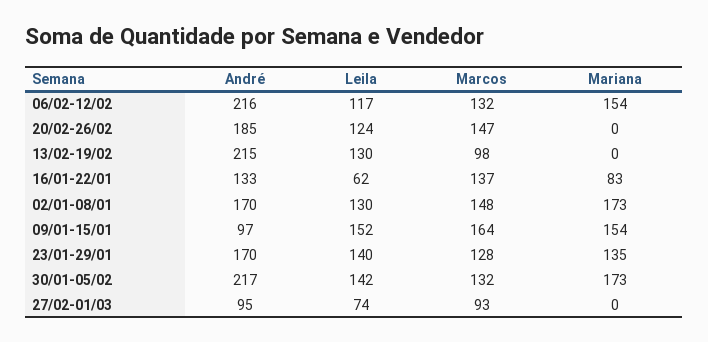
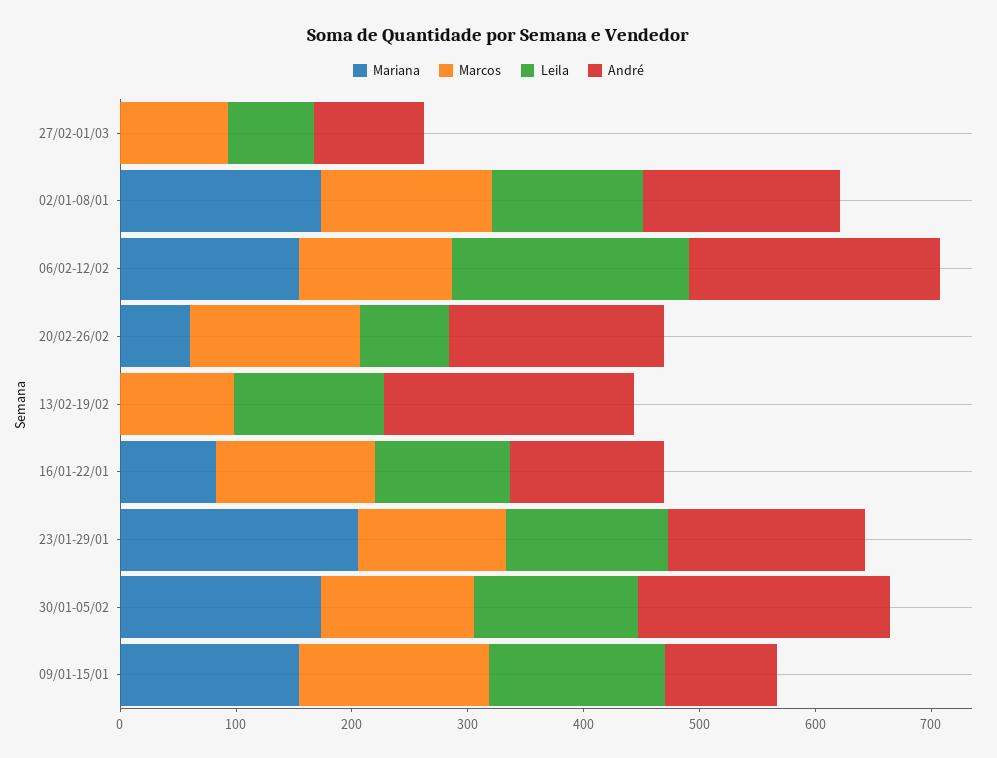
  {
    "André": {
      "06/02-12/02": 216,
      "20/02-26/02": 185,
      "13/02-19/02": 215,
      "16/01-22/01": 133,
      "02/01-08/01": 170,
      "09/01-15/01": 97,
      "23/01-29/01": 170,
      "30/01-05/02": 217,
      "27/02-01/03": 95
    },
    "Leila": {
-     "06/02-12/02": 117,
+     "06/02-12/02": 200,
-     "20/02-26/02": 124,
+     "20/02-26/02": 80,
      "13/02-19/02": 130,
-     "16/01-22/01": 62,
+     "16/01-22/01": 120,
      "02/01-08/01": 130,
      "09/01-15/01": 152,
      "23/01-29/01": 140,
      "30/01-05/02": 142,
      "27/02-01/03": 74
    },
    "Marcos": {
      "06/02-12/02": 132,
      "20/02-26/02": 147,
      "13/02-19/02": 98,
      "16/01-22/01": 137,
      "02/01-08/01": 148,
      "09/01-15/01": 164,
      "23/01-29/01": 128,
      "30/01-05/02": 132,
      "27/02-01/03": 93
    },
    "Mariana": {
      "06/02-12/02": 154,
-     "20/02-26/02": 0,
+     "20/02-26/02": 60,
      "13/02-19/02": 0,
      "16/01-22/01": 83,
      "02/01-08/01": 173,
      "09/01-15/01": 154,
-     "23/01-29/01": 135,
+     "23/01-29/01": 200,
      "30/01-05/02": 173,
      "27/02-01/03": 0
    }
  }

